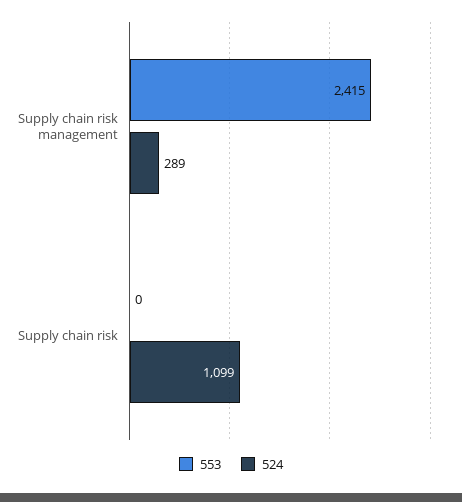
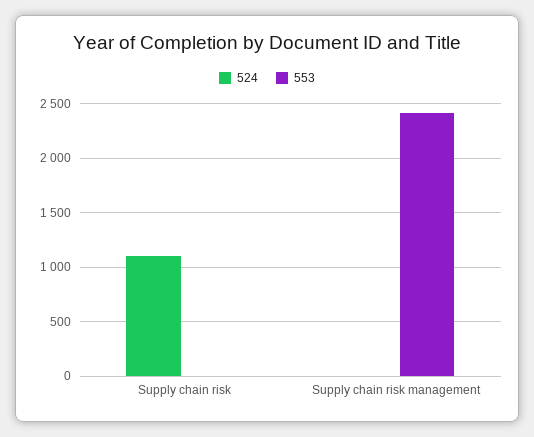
  {
    "553": {
      "Supply chain risk management": 2415,
      "Supply chain risk": 0
    },
    "524": {
-     "Supply chain risk management": 289,
+     "Supply chain risk management": 0,
      "Supply chain risk": 1099
    }
  }

